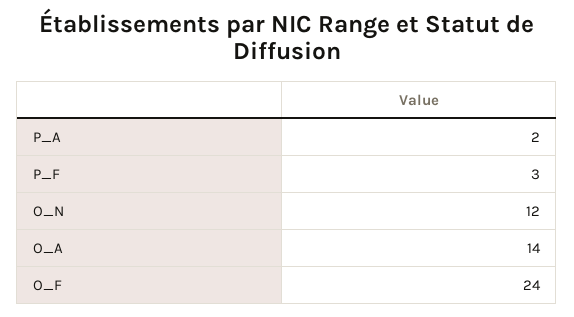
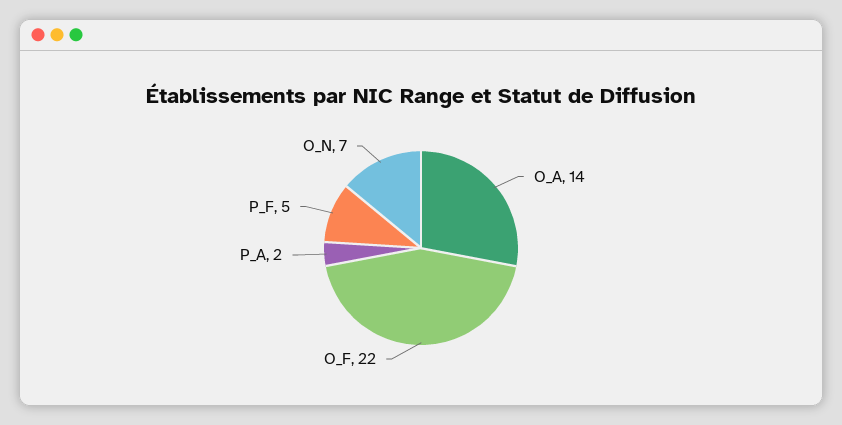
  {
    "P_A": 2,
-   "P_F": 3,
+   "P_F": 5,
-   "O_N": 12,
+   "O_N": 7,
    "O_A": 14,
-   "O_F": 24
+   "O_F": 22
  }

